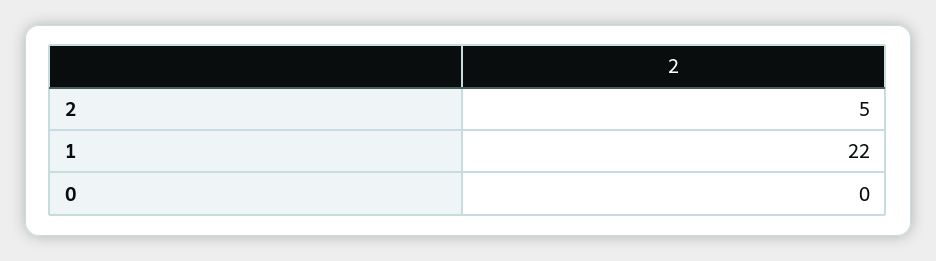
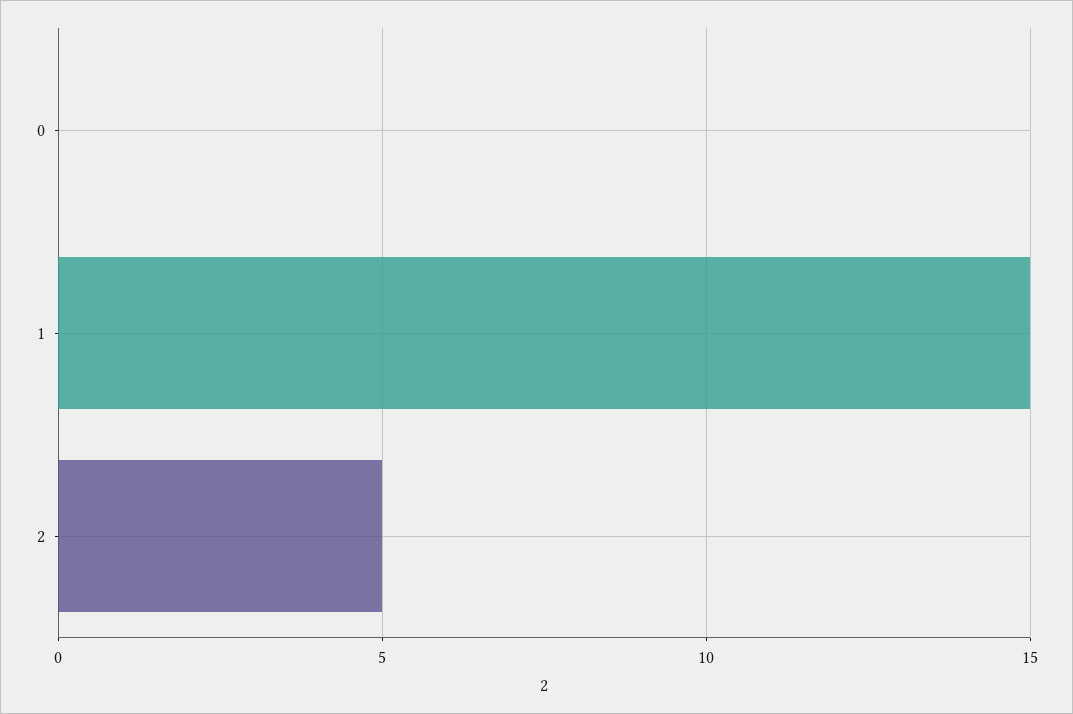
  {
    "2": 5,
-   "1": 22,
+   "1": 15,
    "0": 0
  }

